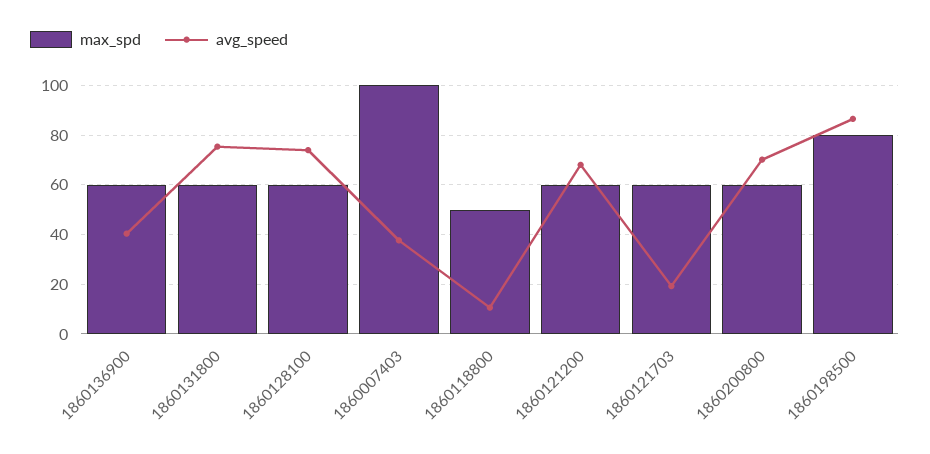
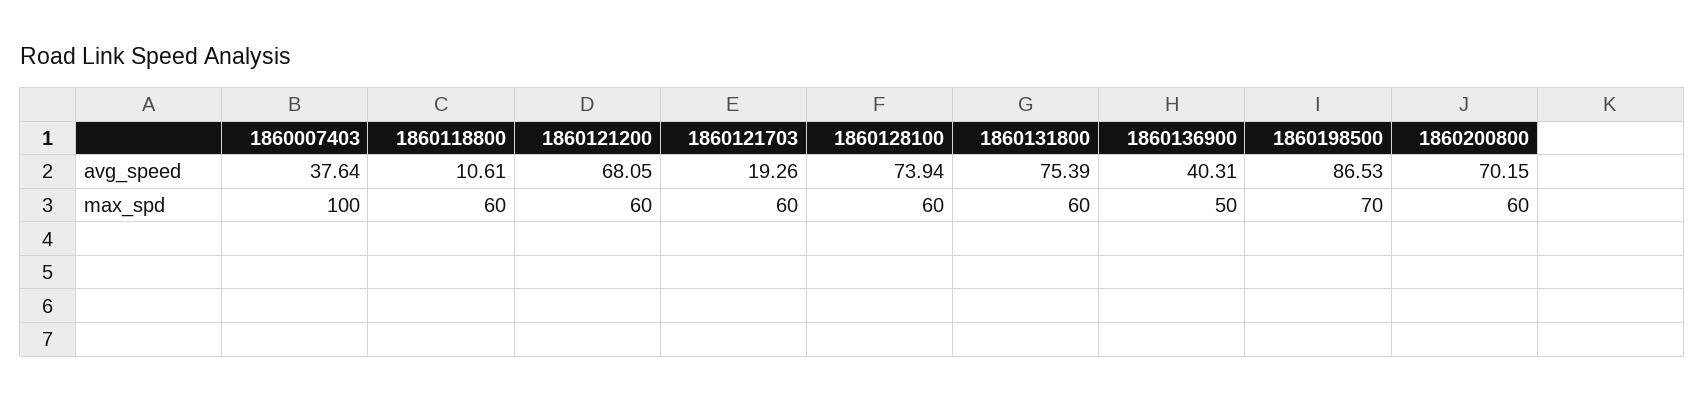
  {
    "max_spd": {
-     "1860136900": 60,
+     "1860136900": 50,
      "1860131800": 60,
      "1860128100": 60,
      "1860007403": 100,
-     "1860118800": 50,
+     "1860118800": 60,
      "1860121200": 60,
      "1860121703": 60,
      "1860200800": 60,
-     "1860198500": 80
+     "1860198500": 70
    },
    "avg_speed": {
      "1860136900": 40.31,
      "1860131800": 75.39,
      "1860128100": 73.94,
      "1860007403": 37.64,
      "1860118800": 10.61,
      "1860121200": 68.05,
      "1860121703": 19.26,
      "1860200800": 70.15,
      "1860198500": 86.53
    }
  }

